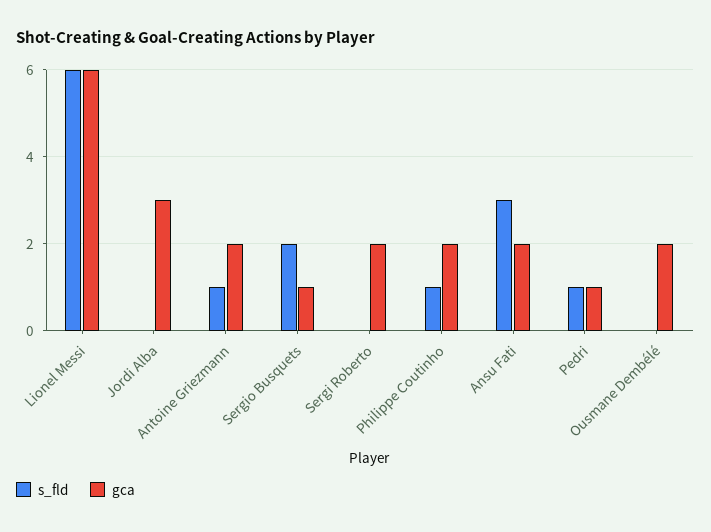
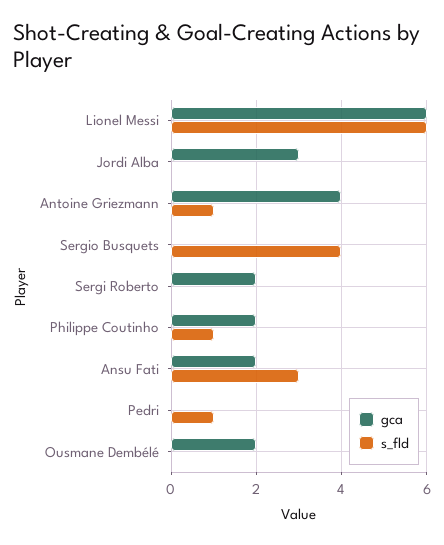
  {
    "s_fld": {
      "Lionel Messi": 6,
      "Jordi Alba": 0,
      "Antoine Griezmann": 1,
-     "Sergio Busquets": 2,
+     "Sergio Busquets": 4,
      "Sergi Roberto": 0,
      "Philippe Coutinho": 1,
      "Ansu Fati": 3,
      "Pedri": 1,
      "Ousmane Dembélé": 0
    },
    "gca": {
      "Lionel Messi": 6,
      "Jordi Alba": 3,
-     "Antoine Griezmann": 2,
+     "Antoine Griezmann": 4,
-     "Sergio Busquets": 1,
+     "Sergio Busquets": 0,
      "Sergi Roberto": 2,
      "Philippe Coutinho": 2,
      "Ansu Fati": 2,
-     "Pedri": 1,
+     "Pedri": 0,
      "Ousmane Dembélé": 2
    }
  }

